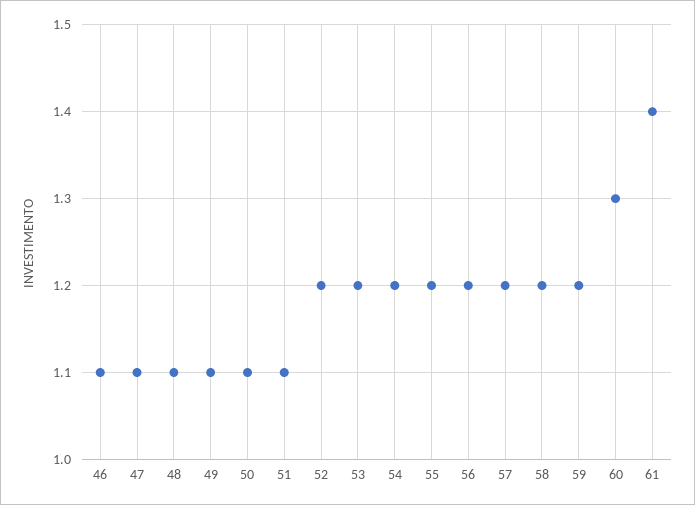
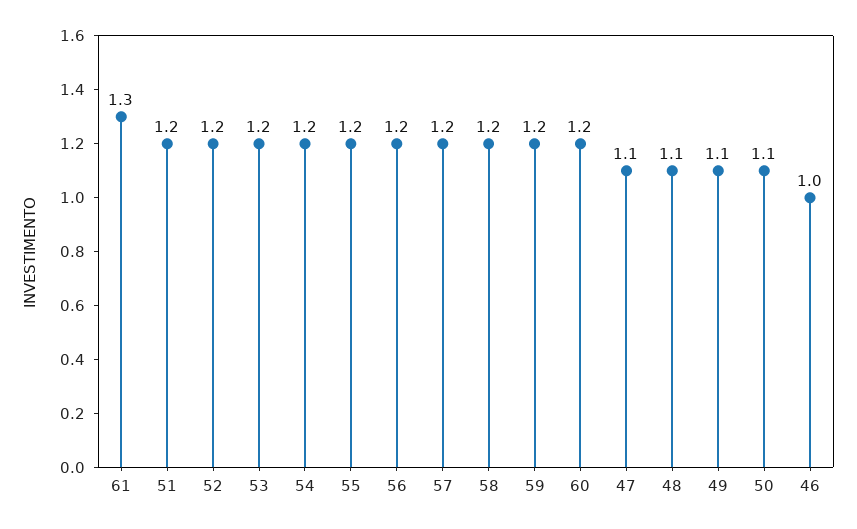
  {
-   "46": 1.1,
+   "46": 1,
    "47": 1.1,
    "48": 1.1,
    "49": 1.1,
    "50": 1.1,
-   "51": 1.1,
+   "51": 1.2,
    "52": 1.2,
    "53": 1.2,
    "54": 1.2,
    "55": 1.2,
    "56": 1.2,
    "57": 1.2,
    "58": 1.2,
    "59": 1.2,
-   "60": 1.3,
+   "60": 1.2,
-   "61": 1.4
+   "61": 1.3
  }

